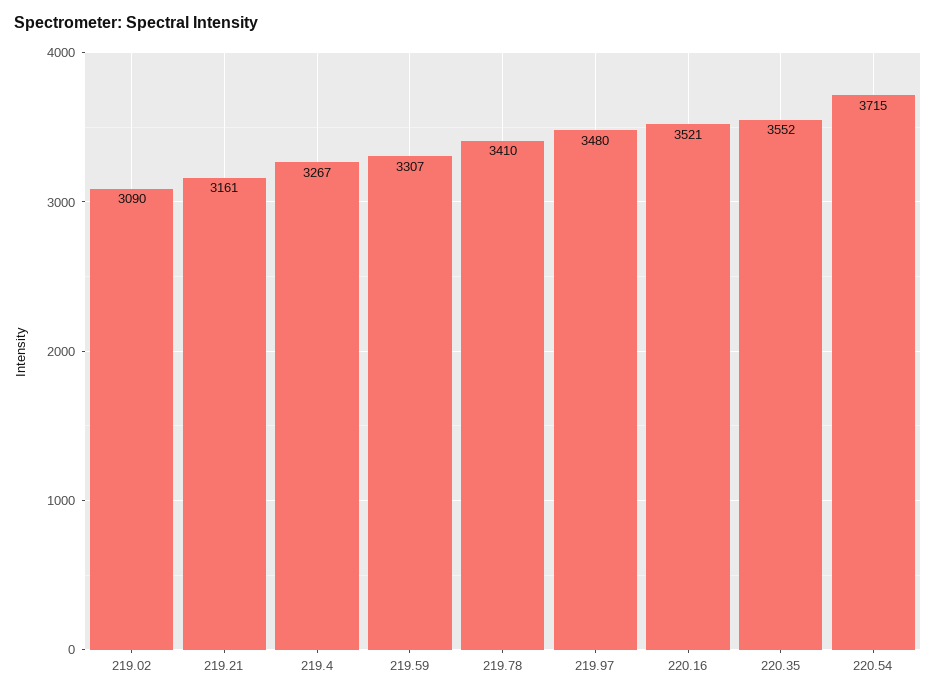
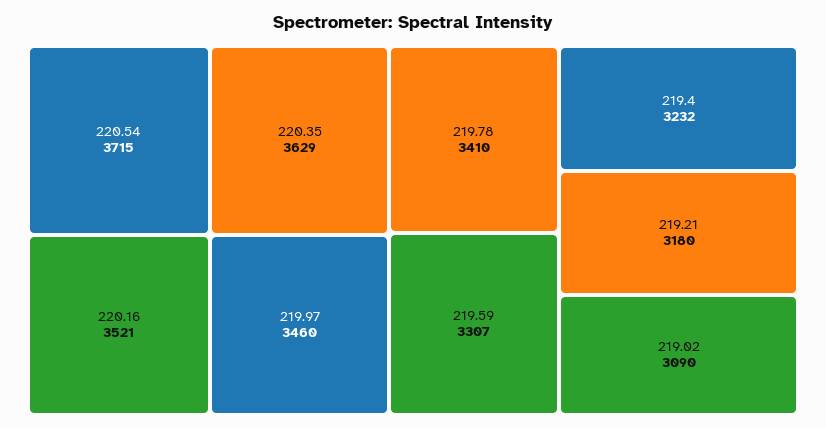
  {
    "219.02": 3090,
-   "219.21": 3161,
+   "219.21": 3180,
-   "219.4": 3267,
+   "219.4": 3232,
    "219.59": 3307,
    "219.78": 3410,
-   "219.97": 3480,
+   "219.97": 3460,
    "220.16": 3521,
-   "220.35": 3552,
+   "220.35": 3629,
    "220.54": 3715
  }

